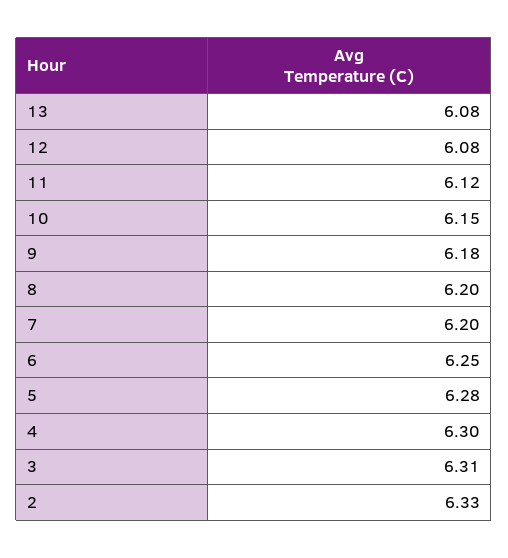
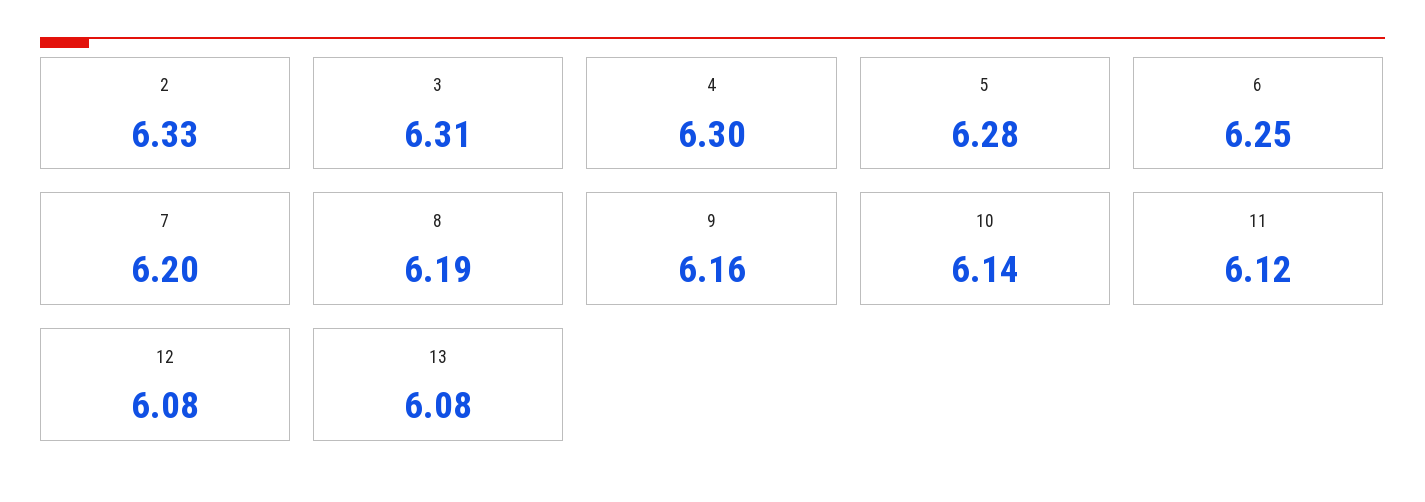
  {
    "13": 6.08,
    "12": 6.08,
    "11": 6.12,
-   "10": 6.15,
+   "10": 6.14,
-   "9": 6.18,
+   "9": 6.16,
-   "8": 6.2,
+   "8": 6.19,
    "7": 6.2,
    "6": 6.25,
    "5": 6.28,
    "4": 6.3,
    "3": 6.31,
    "2": 6.33
  }

